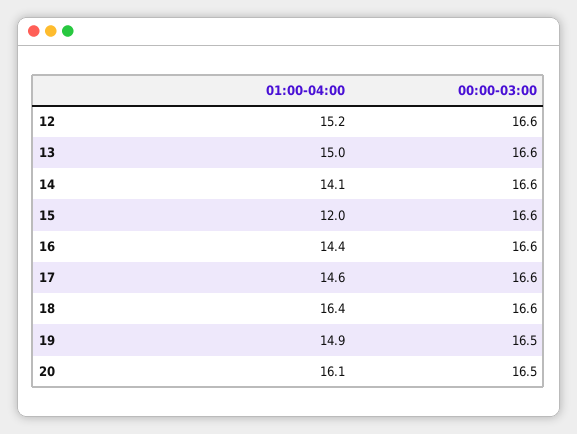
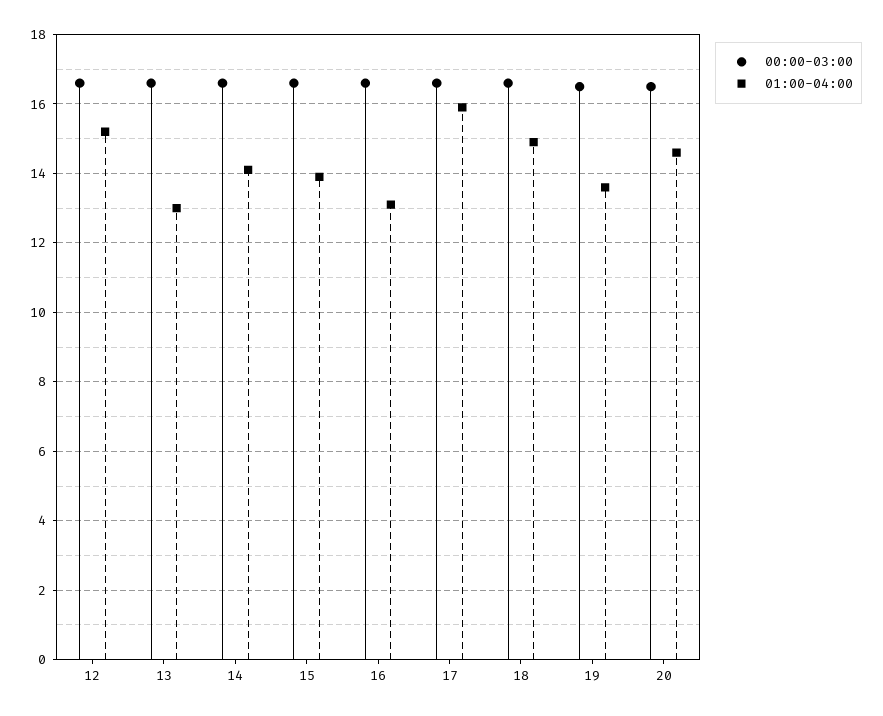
  {
    "01:00-04:00": {
      "12": 15.2,
-     "13": 15,
+     "13": 13,
      "14": 14.1,
-     "15": 12,
+     "15": 14,
-     "16": 14.4,
+     "16": 13,
-     "17": 14.6,
+     "17": 16,
-     "18": 16.4,
+     "18": 15,
-     "19": 14.9,
+     "19": 13.5,
-     "20": 16.1
+     "20": 14.5
    },
    "00:00-03:00": {
      "12": 16.6,
      "13": 16.6,
      "14": 16.6,
      "15": 16.6,
      "16": 16.6,
      "17": 16.6,
      "18": 16.6,
      "19": 16.5,
      "20": 16.5
    }
  }

